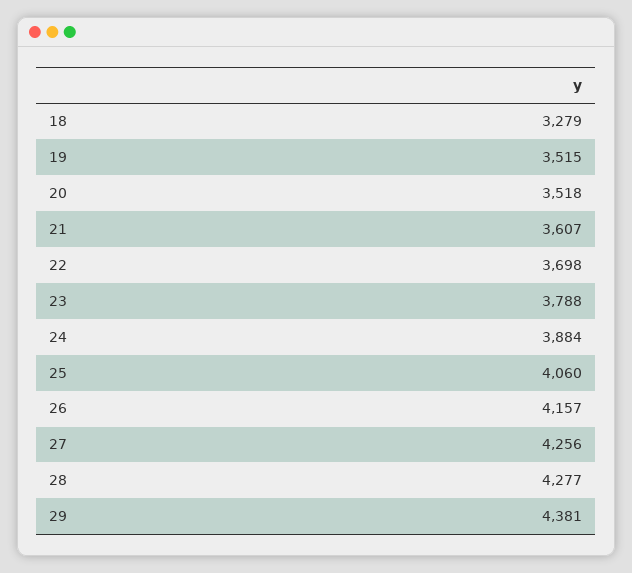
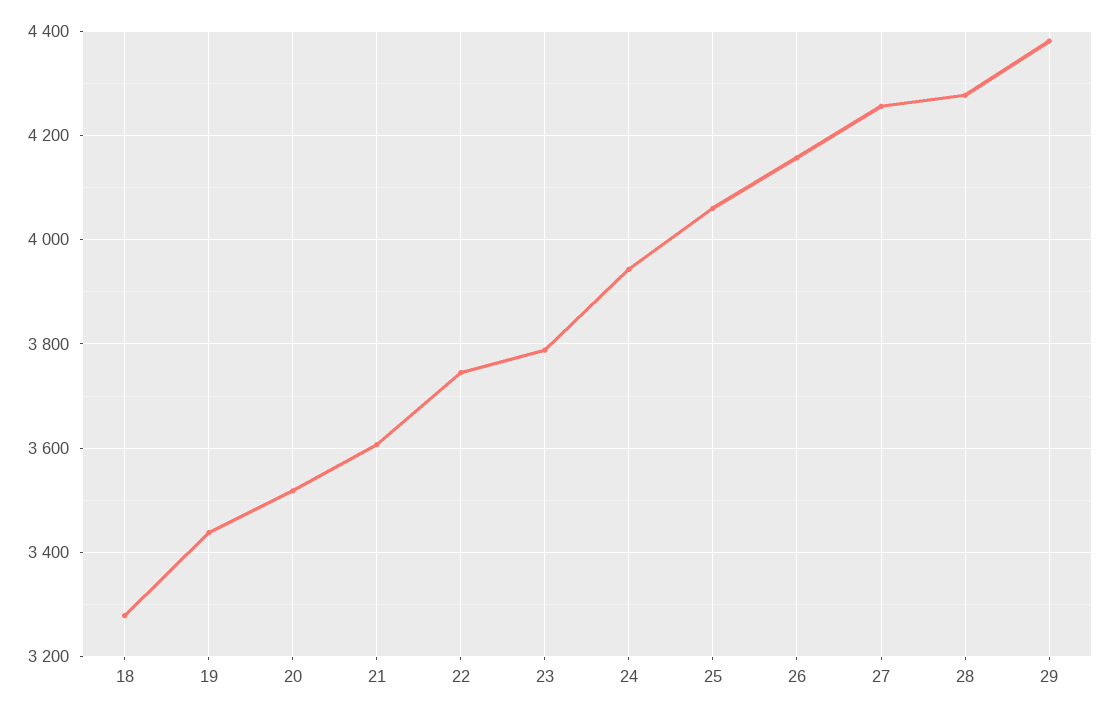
  {
    "18": 3279,
-   "19": 3515,
+   "19": 3440,
    "20": 3518,
    "21": 3607,
-   "22": 3698,
+   "22": 3740,
    "23": 3788,
-   "24": 3884,
+   "24": 3940,
    "25": 4060,
    "26": 4157,
    "27": 4256,
    "28": 4277,
    "29": 4381
  }

